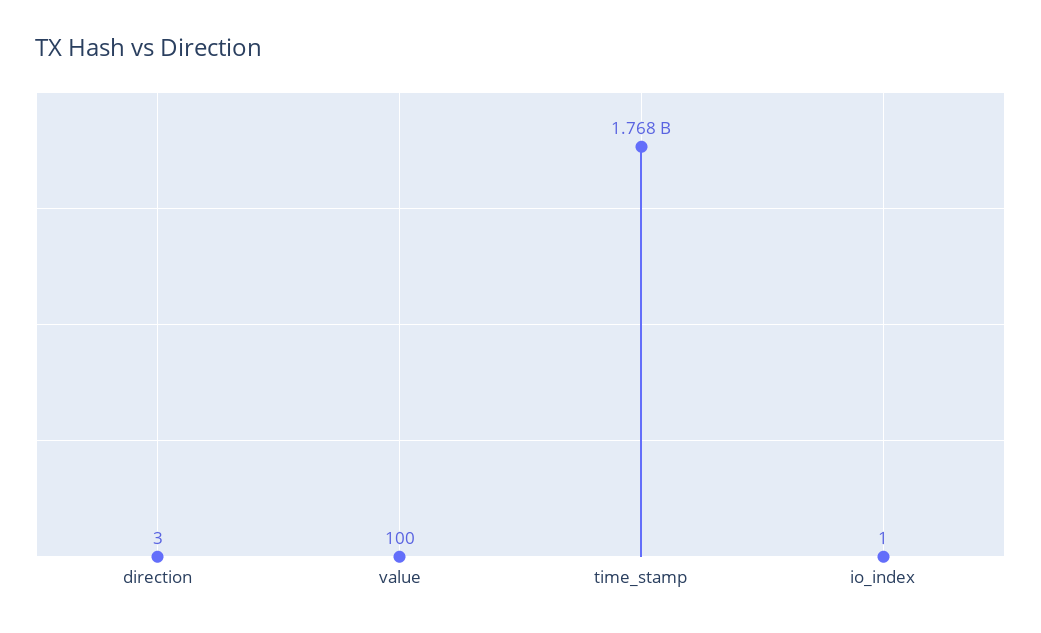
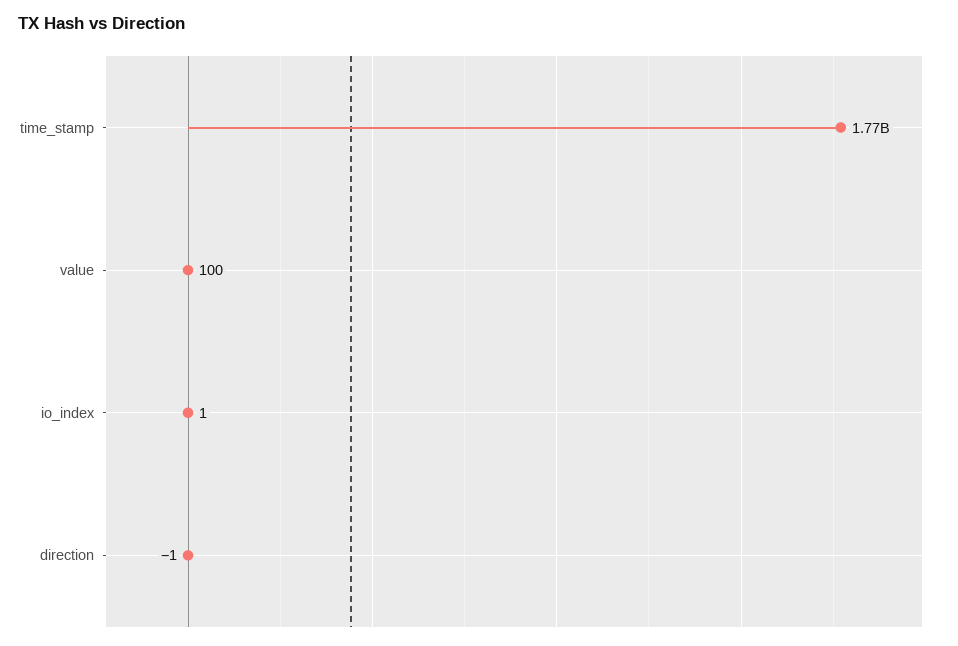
  {
-   "direction": 3,
+   "direction": -1,
    "value": 100,
    "time_stamp": 1768000000,
    "io_index": 1
  }

